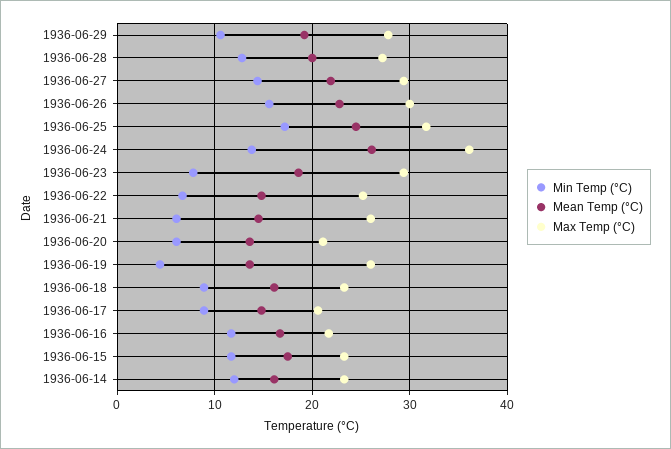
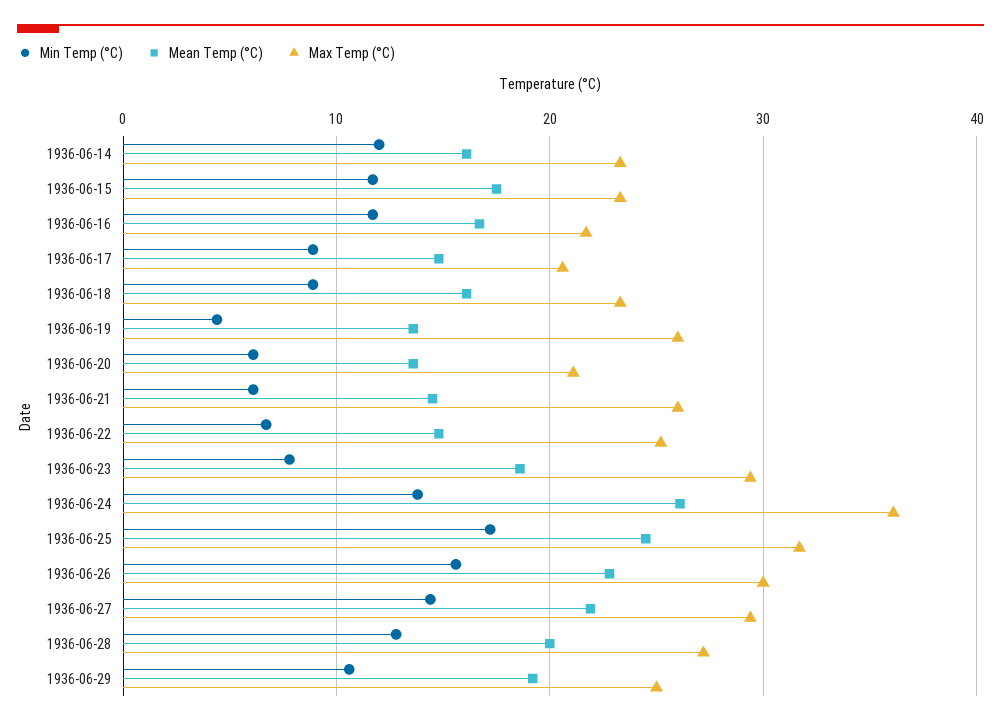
  {
    "Min Temp (°C)": {
      "1936-06-29": 11,
      "1936-06-28": 13,
      "1936-06-27": 14,
      "1936-06-26": 16,
      "1936-06-25": 17,
      "1936-06-24": 14,
      "1936-06-23": 8,
      "1936-06-22": 7,
      "1936-06-21": 6,
      "1936-06-20": 6,
      "1936-06-19": 4,
      "1936-06-18": 9,
      "1936-06-17": 9,
      "1936-06-16": 12,
      "1936-06-15": 12,
      "1936-06-14": 12
    },
    "Mean Temp (°C)": {
      "1936-06-29": 19,
      "1936-06-28": 20,
      "1936-06-27": 22,
      "1936-06-26": 23,
      "1936-06-25": 25,
      "1936-06-24": 26,
      "1936-06-23": 19,
      "1936-06-22": 15,
      "1936-06-21": 15,
      "1936-06-20": 14,
      "1936-06-19": 14,
      "1936-06-18": 16,
      "1936-06-17": 15,
      "1936-06-16": 17,
      "1936-06-15": 18,
      "1936-06-14": 16
    },
    "Max Temp (°C)": {
-     "1936-06-29": 28,
+     "1936-06-29": 25,
      "1936-06-28": 27,
      "1936-06-27": 29,
      "1936-06-26": 30,
      "1936-06-25": 32,
      "1936-06-24": 36,
      "1936-06-23": 29,
      "1936-06-22": 25,
      "1936-06-21": 26,
      "1936-06-20": 21,
      "1936-06-19": 26,
      "1936-06-18": 23,
      "1936-06-17": 21,
      "1936-06-16": 22,
      "1936-06-15": 23,
      "1936-06-14": 23
    }
  }

